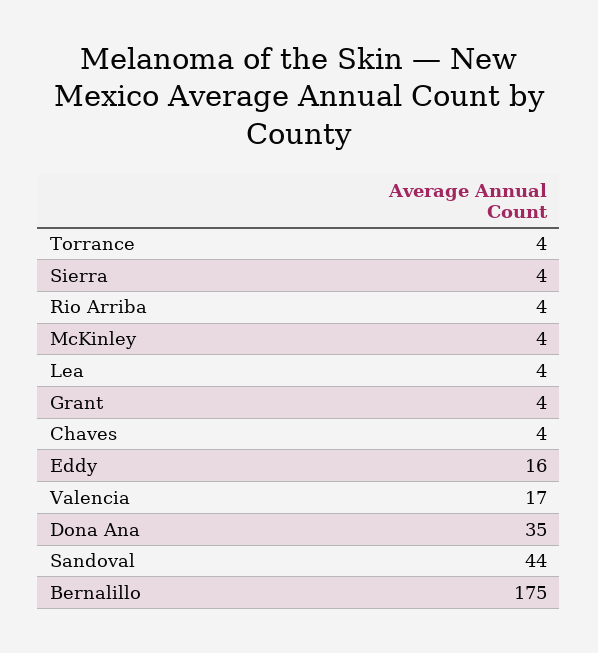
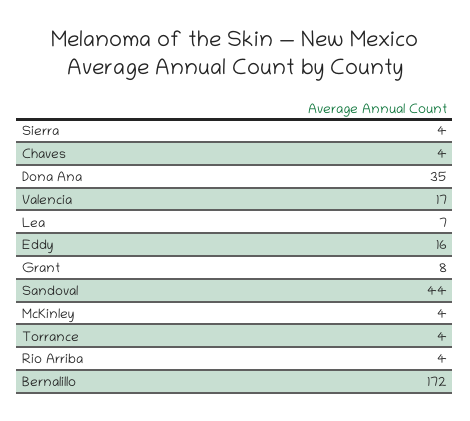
  {
    "Torrance": 4,
    "Sierra": 4,
    "Rio Arriba": 4,
    "McKinley": 4,
-   "Lea": 4,
+   "Lea": 7,
-   "Grant": 4,
+   "Grant": 8,
    "Chaves": 4,
    "Eddy": 16,
    "Valencia": 17,
    "Dona Ana": 35,
    "Sandoval": 44,
-   "Bernalillo": 175
+   "Bernalillo": 172
  }

